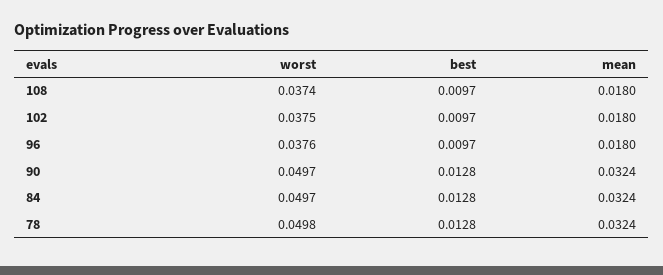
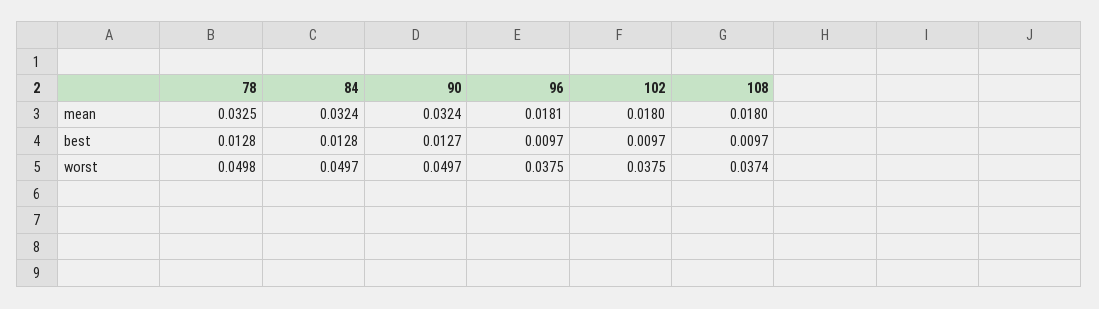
  {
    "worst": {
      "108": 0.0374,
      "102": 0.0375,
-     "96": 0.0376,
+     "96": 0.0375,
      "90": 0.0497,
      "84": 0.0497,
      "78": 0.0498
    },
    "best": {
      "108": 0.0097,
      "102": 0.0097,
      "96": 0.0097,
-     "90": 0.0128,
+     "90": 0.0127,
      "84": 0.0128,
      "78": 0.0128
    },
    "mean": {
      "108": 0.018,
      "102": 0.018,
-     "96": 0.018,
+     "96": 0.0181,
      "90": 0.0324,
      "84": 0.0324,
-     "78": 0.0324
+     "78": 0.0325
    }
  }

